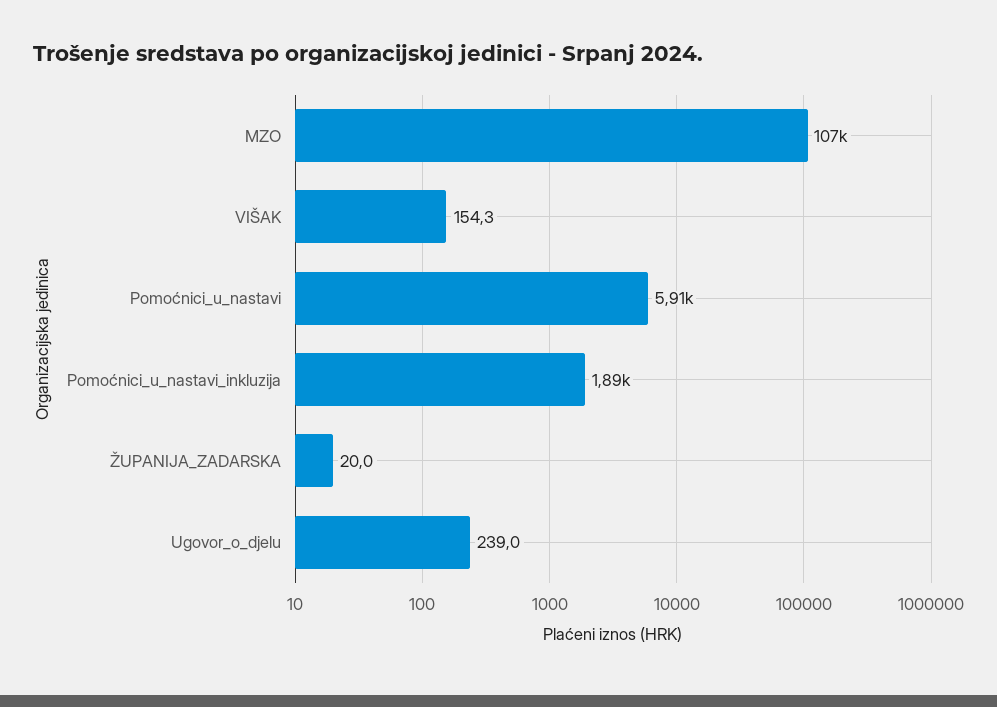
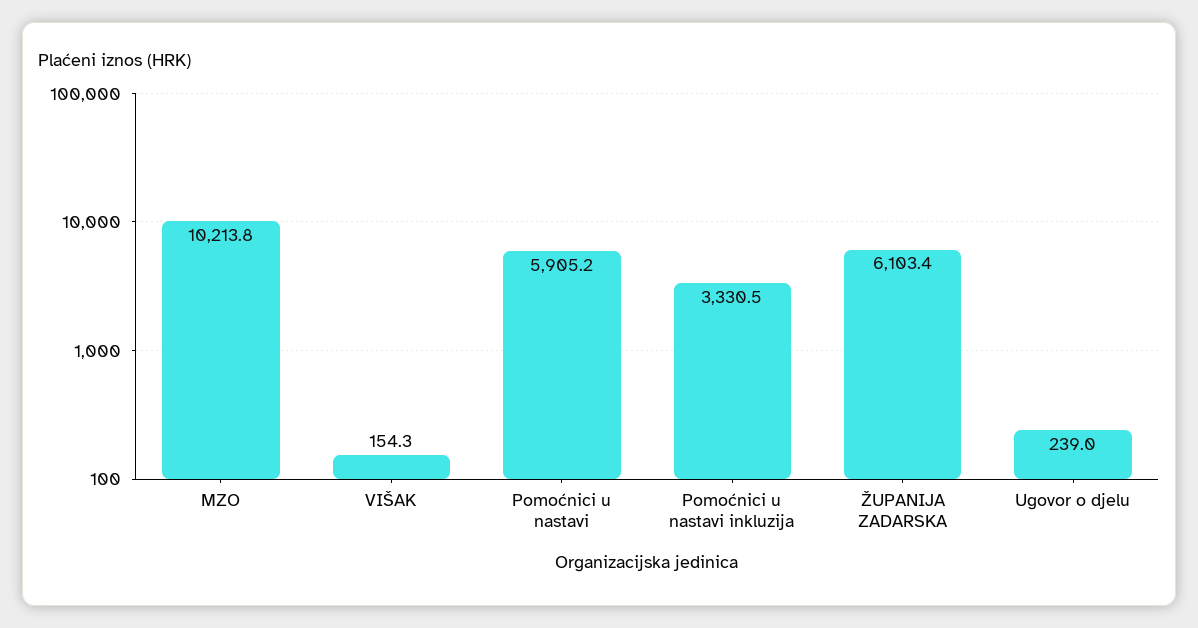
  {
-   "MZO": 107000,
+   "MZO": 10213.8,
    "VIŠAK": 154.3,
    "Pomoćnici_u_nastavi": 5905.2,
-   "Pomoćnici_u_nastavi_inkluzija": 1890,
+   "Pomoćnici_u_nastavi_inkluzija": 3330.5,
-   "ŽUPANIJA_ZADARSKA": 20,
+   "ŽUPANIJA_ZADARSKA": 6103.4,
    "Ugovor_o_djelu": 239
  }

